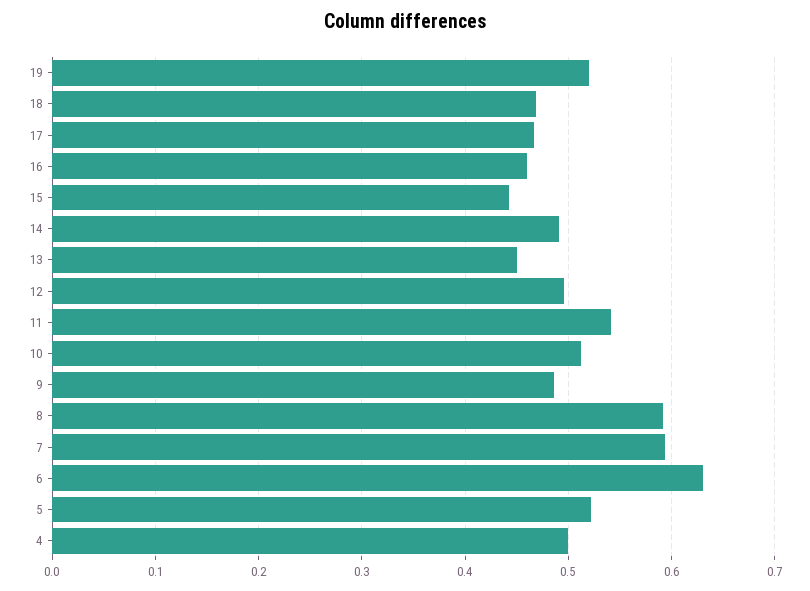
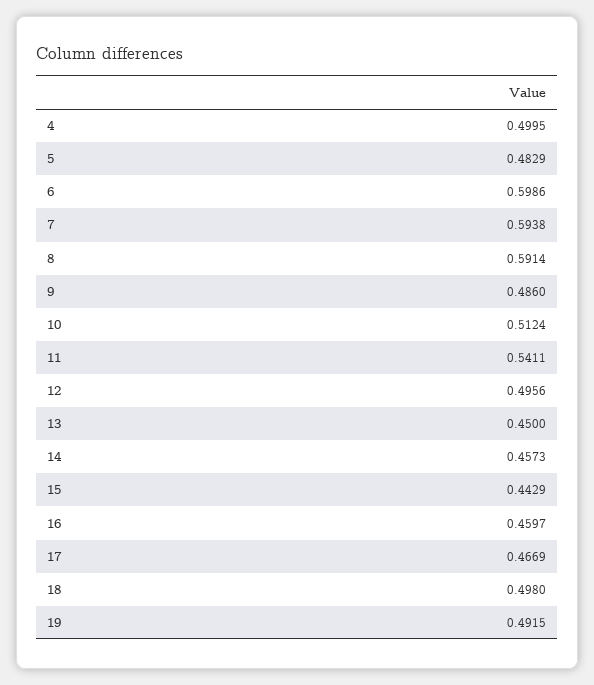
  {
-   "19": 0.52,
+   "19": 0.4915,
-   "18": 0.47,
+   "18": 0.498,
    "17": 0.4669,
    "16": 0.4597,
    "15": 0.4429,
-   "14": 0.49,
+   "14": 0.4573,
    "13": 0.45,
    "12": 0.4956,
    "11": 0.5411,
    "10": 0.5124,
    "9": 0.486,
    "8": 0.5914,
    "7": 0.5938,
-   "6": 0.63,
+   "6": 0.5986,
-   "5": 0.52,
+   "5": 0.4829,
    "4": 0.4995
  }

